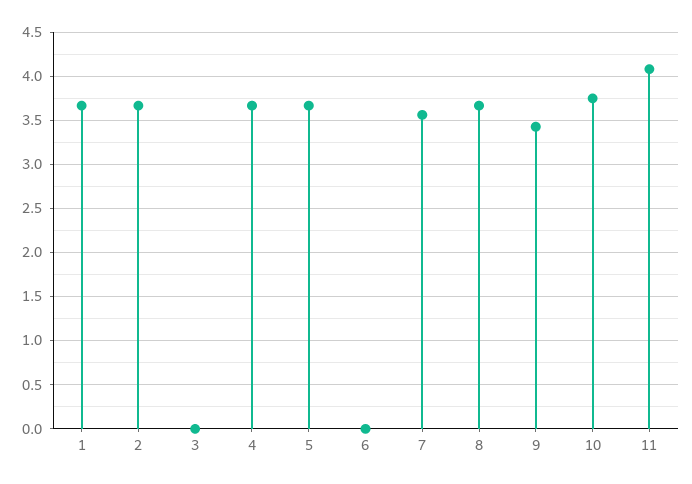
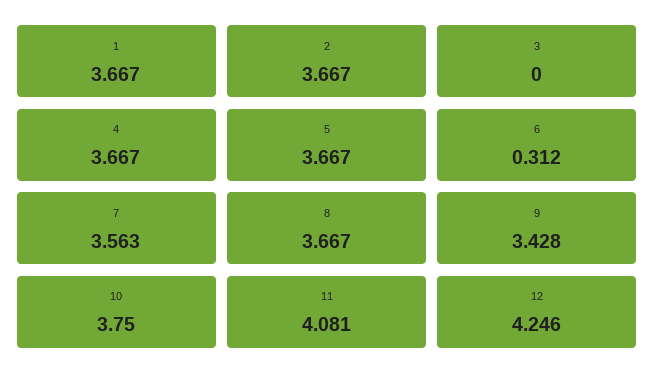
  {
    "1": 3.667,
    "2": 3.667,
    "3": 0,
    "4": 3.667,
    "5": 3.667,
-   "6": 0,
+   "6": 0.312,
    "7": 3.563,
    "8": 3.667,
    "9": 3.428,
    "10": 3.75,
-   "11": 4.081
+   "11": 4.081,
+   "12": 4.246
  }

